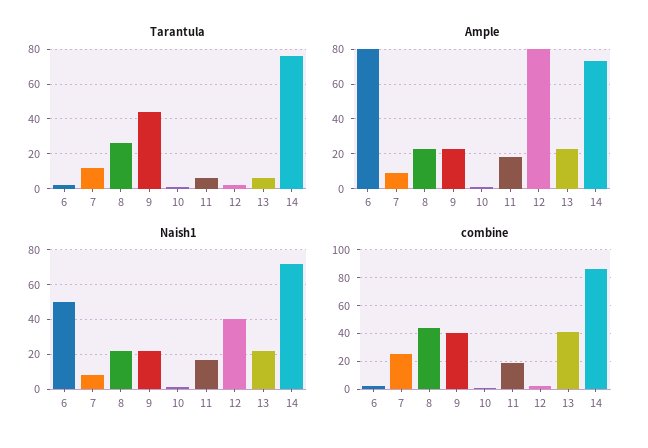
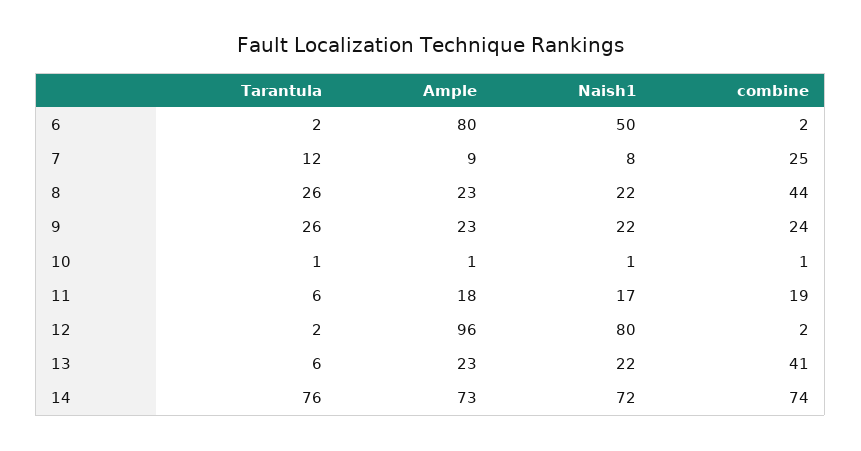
  {
    "Tarantula": {
      "6": 2,
      "7": 12,
      "8": 26,
-     "9": 45,
+     "9": 26,
      "10": 1,
      "11": 6,
      "12": 2,
      "13": 6,
      "14": 76
    },
    "Ample": {
      "6": 80,
      "7": 9,
      "8": 23,
      "9": 23,
      "10": 1,
      "11": 18,
-     "12": 80,
+     "12": 96,
      "13": 23,
      "14": 73
    },
    "Naish1": {
      "6": 50,
      "7": 8,
      "8": 22,
      "9": 22,
      "10": 1,
      "11": 17,
-     "12": 40,
+     "12": 80,
      "13": 22,
      "14": 72
    },
    "combine": {
      "6": 2,
      "7": 25,
      "8": 44,
-     "9": 40,
+     "9": 24,
      "10": 1,
      "11": 19,
      "12": 2,
      "13": 41,
-     "14": 85
+     "14": 74
    }
  }

